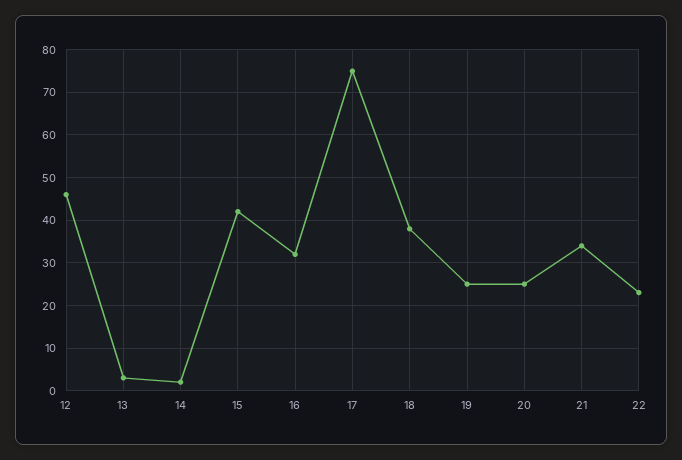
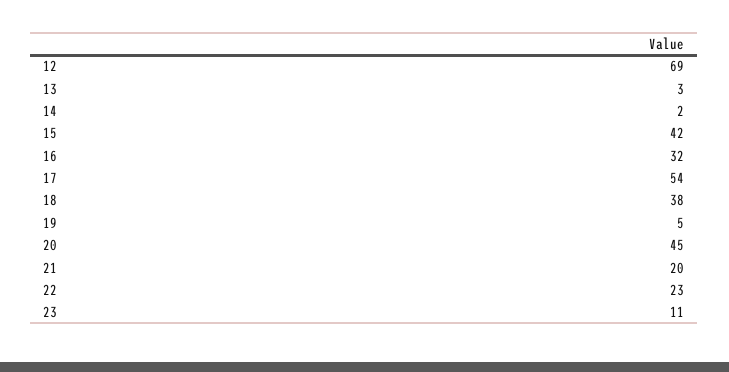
  {
-   "12": 45,
+   "12": 69,
    "13": 3,
    "14": 2,
    "15": 42,
    "16": 32,
-   "17": 75,
+   "17": 54,
    "18": 38,
-   "19": 25,
+   "19": 5,
-   "20": 25,
+   "20": 45,
-   "21": 35,
+   "21": 20,
-   "22": 23
+   "22": 23,
+   "23": 11
  }

